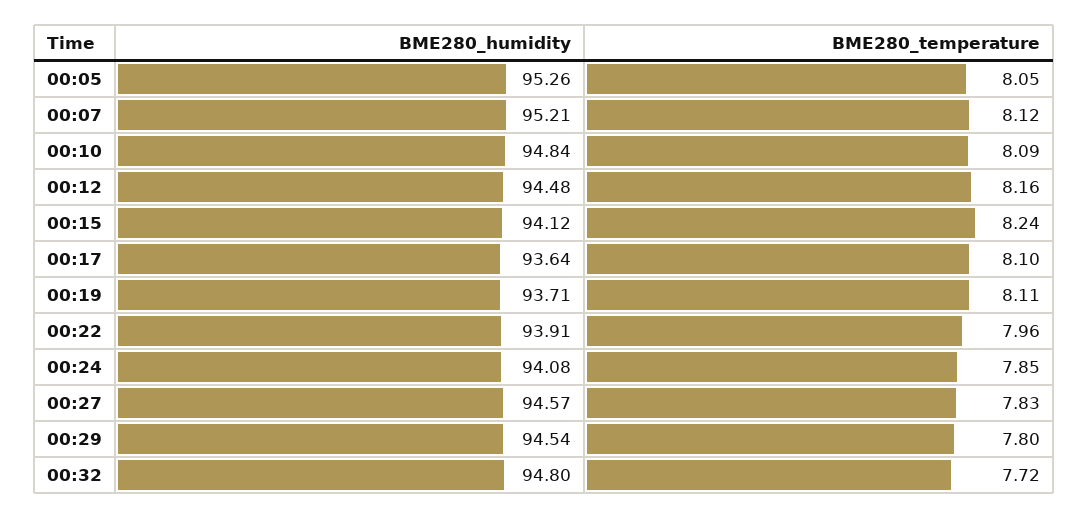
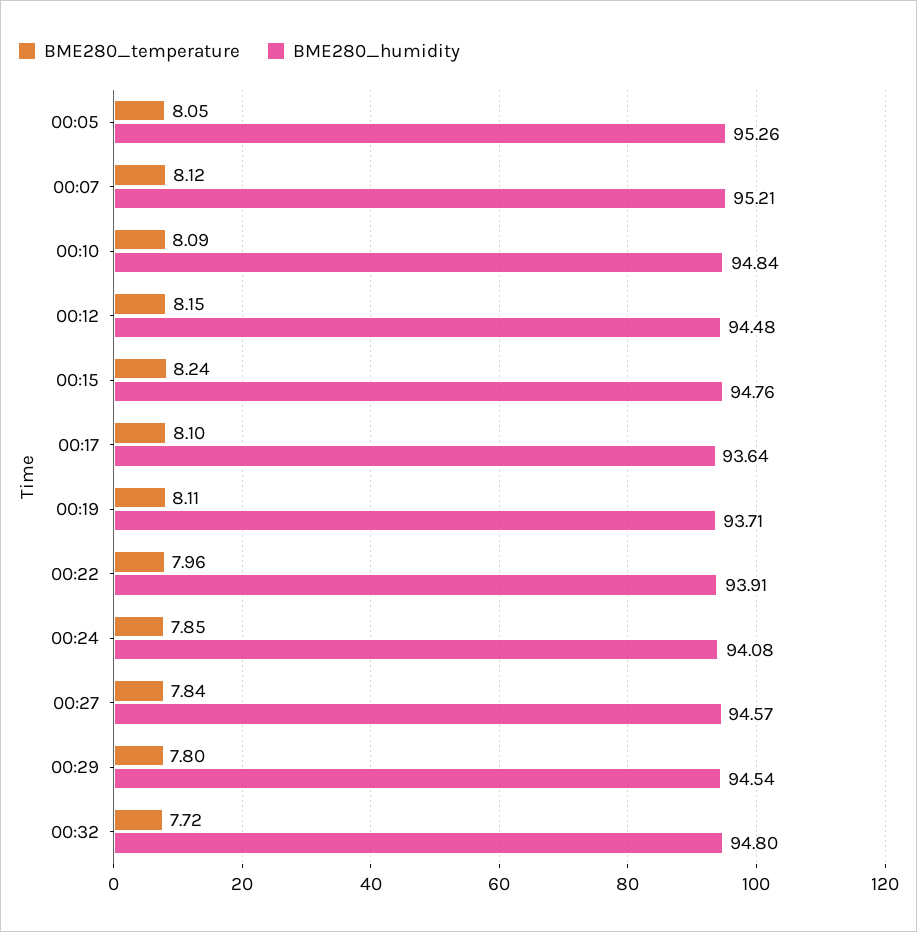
  {
    "BME280_humidity": {
      "00:05": 95.26,
      "00:07": 95.21,
      "00:10": 94.84,
      "00:12": 94.48,
-     "00:15": 94.12,
+     "00:15": 94.76,
      "00:17": 93.64,
      "00:19": 93.71,
      "00:22": 93.91,
      "00:24": 94.08,
      "00:27": 94.57,
      "00:29": 94.54,
      "00:32": 94.8
    },
    "BME280_temperature": {
      "00:05": 8.05,
      "00:07": 8.12,
      "00:10": 8.09,
-     "00:12": 8.16,
+     "00:12": 8.15,
      "00:15": 8.24,
      "00:17": 8.1,
      "00:19": 8.11,
      "00:22": 7.96,
      "00:24": 7.85,
-     "00:27": 7.83,
+     "00:27": 7.84,
      "00:29": 7.8,
      "00:32": 7.72
    }
  }

